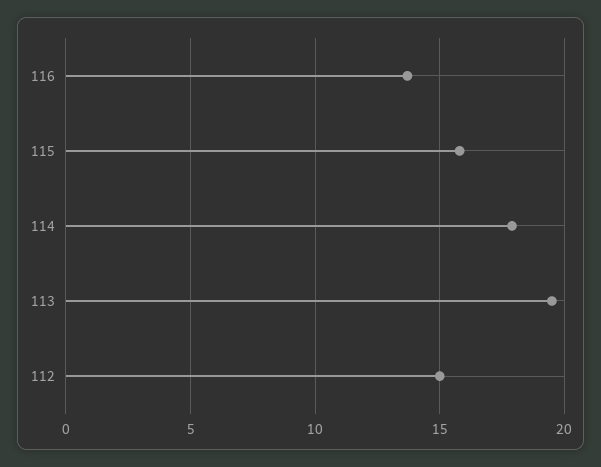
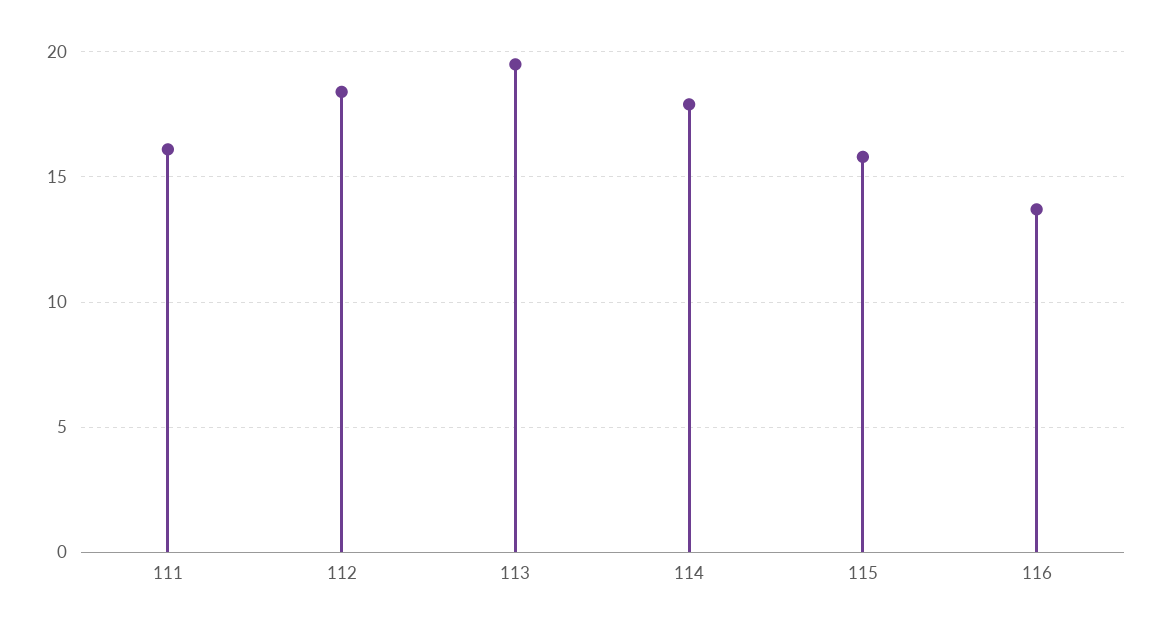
  {
    "116": 13.5,
    "115": 16,
    "114": 18,
    "113": 19.5,
-   "112": 15
+   "112": 18.5,
+   "111": 16
  }

